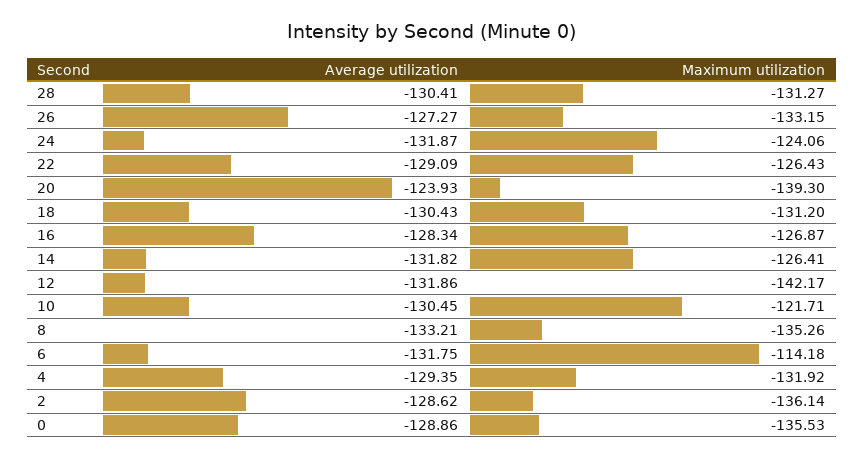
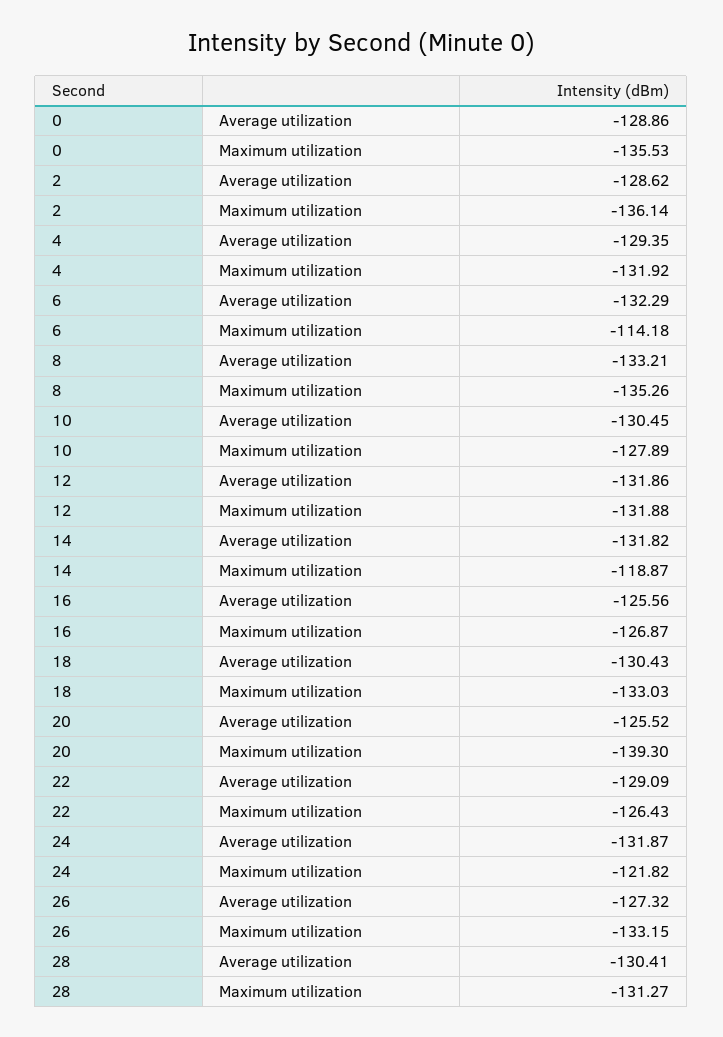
  {
    "Average utilization": {
      "28": -130.41,
-     "26": -127.27,
+     "26": -127.32,
      "24": -131.87,
      "22": -129.09,
-     "20": -123.93,
+     "20": -125.52,
      "18": -130.43,
-     "16": -128.34,
+     "16": -125.56,
      "14": -131.82,
      "12": -131.86,
      "10": -130.45,
      "8": -133.21,
-     "6": -131.75,
+     "6": -132.29,
      "4": -129.35,
      "2": -128.62,
      "0": -128.86
    },
    "Maximum utilization": {
      "28": -131.27,
      "26": -133.15,
-     "24": -124.06,
+     "24": -121.82,
      "22": -126.43,
      "20": -139.3,
-     "18": -131.2,
+     "18": -133.03,
      "16": -126.87,
-     "14": -126.41,
+     "14": -118.87,
-     "12": -142.17,
+     "12": -131.88,
-     "10": -121.71,
+     "10": -127.89,
      "8": -135.26,
      "6": -114.18,
      "4": -131.92,
      "2": -136.14,
      "0": -135.53
    }
  }

